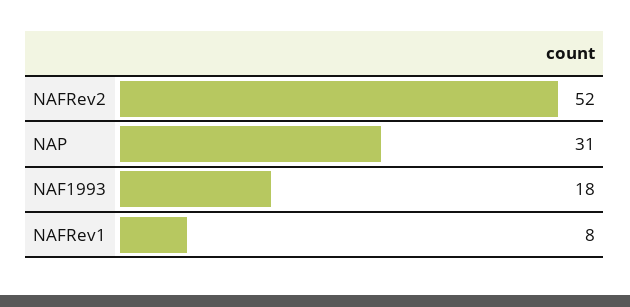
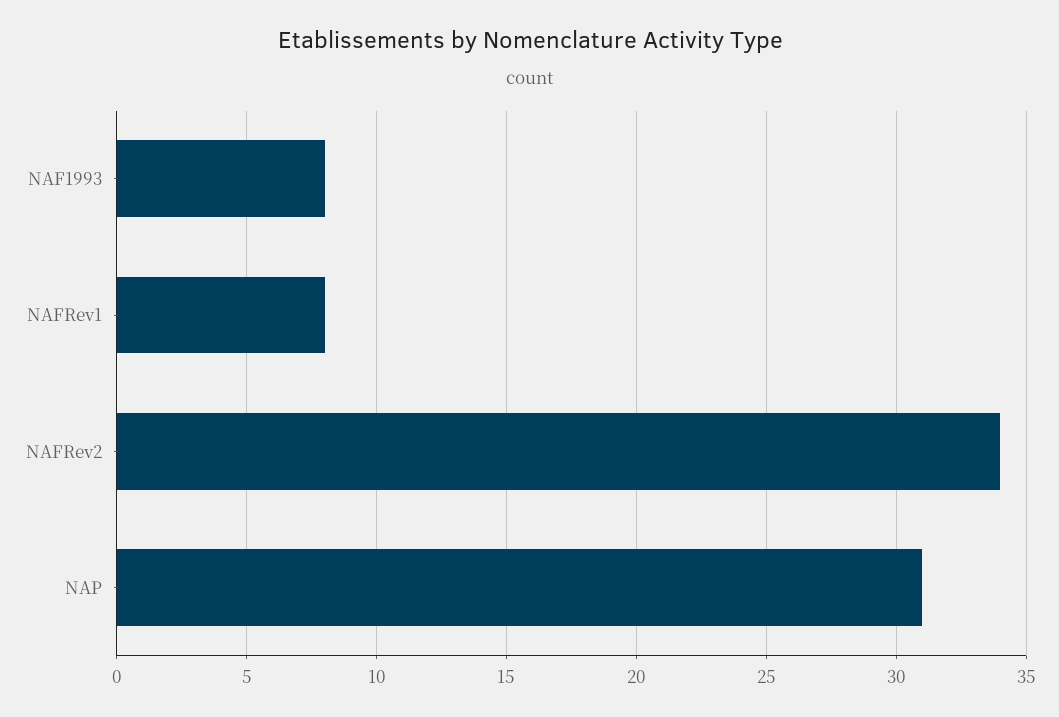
  {
-   "NAFRev2": 52,
+   "NAFRev2": 34,
    "NAP": 31,
-   "NAF1993": 18,
+   "NAF1993": 8,
    "NAFRev1": 8
  }

